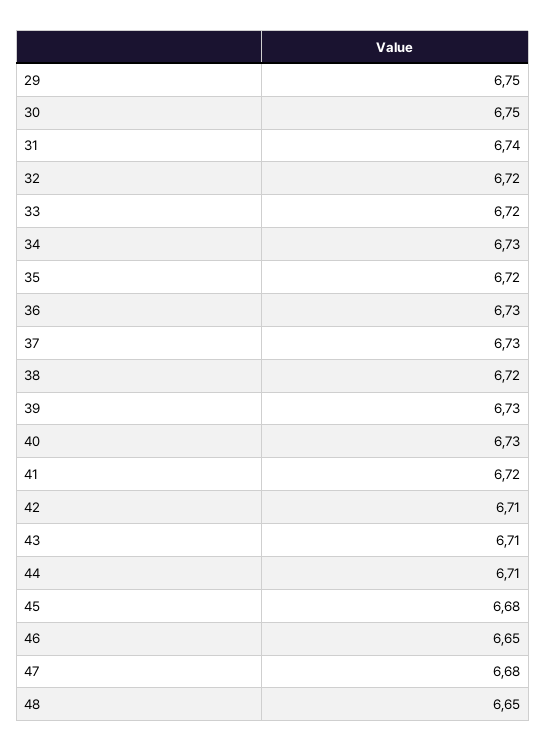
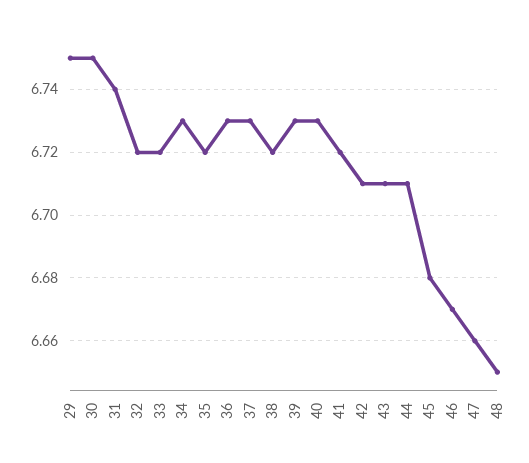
  {
    "29": 6.75,
    "30": 6.75,
    "31": 6.74,
    "32": 6.72,
    "33": 6.72,
    "34": 6.73,
    "35": 6.72,
    "36": 6.73,
    "37": 6.73,
    "38": 6.72,
    "39": 6.73,
    "40": 6.73,
    "41": 6.72,
    "42": 6.71,
    "43": 6.71,
    "44": 6.71,
    "45": 6.68,
-   "46": 6.65,
+   "46": 6.67,
-   "47": 6.68,
+   "47": 6.66,
    "48": 6.65
  }

